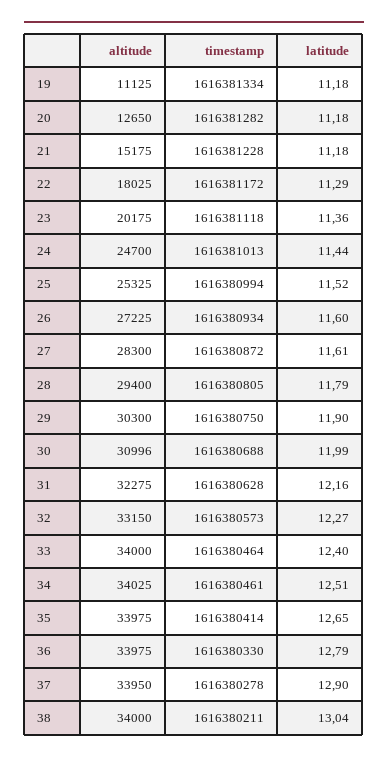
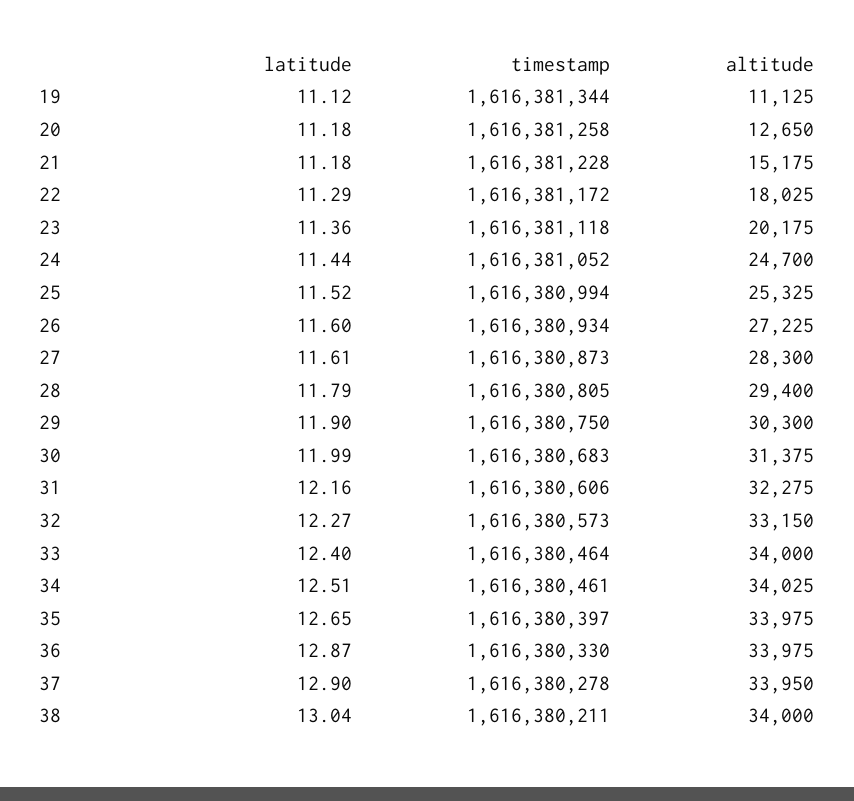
  {
    "altitude": {
      "19": 11125,
      "20": 12650,
      "21": 15175,
      "22": 18025,
      "23": 20175,
      "24": 24700,
      "25": 25325,
      "26": 27225,
      "27": 28300,
      "28": 29400,
      "29": 30300,
-     "30": 30996,
+     "30": 31375,
      "31": 32275,
      "32": 33150,
      "33": 34000,
      "34": 34025,
      "35": 33975,
      "36": 33975,
      "37": 33950,
      "38": 34000
    },
    "timestamp": {
-     "19": 1616381334,
+     "19": 1616381344,
-     "20": 1616381282,
+     "20": 1616381258,
      "21": 1616381228,
      "22": 1616381172,
      "23": 1616381118,
-     "24": 1616381013,
+     "24": 1616381052,
      "25": 1616380994,
      "26": 1616380934,
-     "27": 1616380872,
+     "27": 1616380873,
      "28": 1616380805,
      "29": 1616380750,
-     "30": 1616380688,
+     "30": 1616380683,
-     "31": 1616380628,
+     "31": 1616380606,
      "32": 1616380573,
      "33": 1616380464,
      "34": 1616380461,
-     "35": 1616380414,
+     "35": 1616380397,
      "36": 1616380330,
      "37": 1616380278,
      "38": 1616380211
    },
    "latitude": {
-     "19": 11.18,
+     "19": 11.12,
      "20": 11.18,
      "21": 11.18,
      "22": 11.29,
      "23": 11.36,
      "24": 11.44,
      "25": 11.52,
      "26": 11.6,
      "27": 11.61,
      "28": 11.79,
      "29": 11.9,
      "30": 11.99,
      "31": 12.16,
      "32": 12.27,
      "33": 12.4,
      "34": 12.51,
      "35": 12.65,
-     "36": 12.79,
+     "36": 12.87,
      "37": 12.9,
      "38": 13.04
    }
  }

